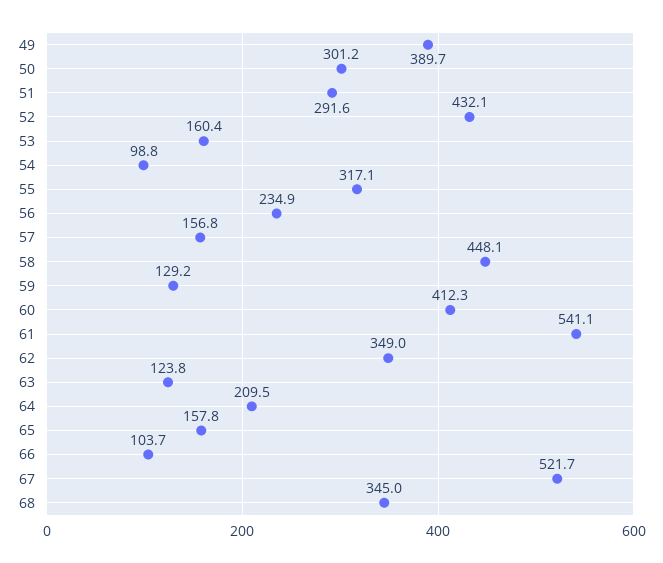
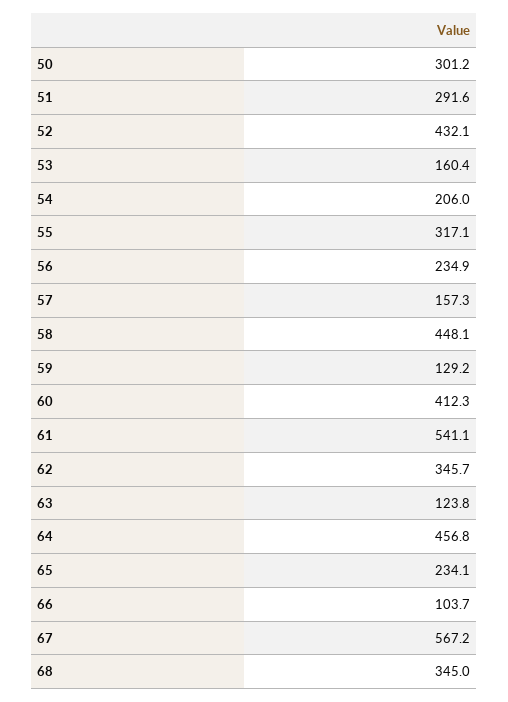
  {
-   "49": 389.7,
    "50": 301.2,
    "51": 291.6,
    "52": 432.1,
    "53": 160.4,
-   "54": 98.8,
+   "54": 206,
    "55": 317.1,
    "56": 234.9,
-   "57": 156.8,
+   "57": 157.3,
    "58": 448.1,
    "59": 129.2,
    "60": 412.3,
    "61": 541.1,
-   "62": 349,
+   "62": 345.7,
    "63": 123.8,
-   "64": 209.5,
+   "64": 456.8,
-   "65": 157.8,
+   "65": 234.1,
    "66": 103.7,
-   "67": 521.7,
+   "67": 567.2,
    "68": 345
  }

